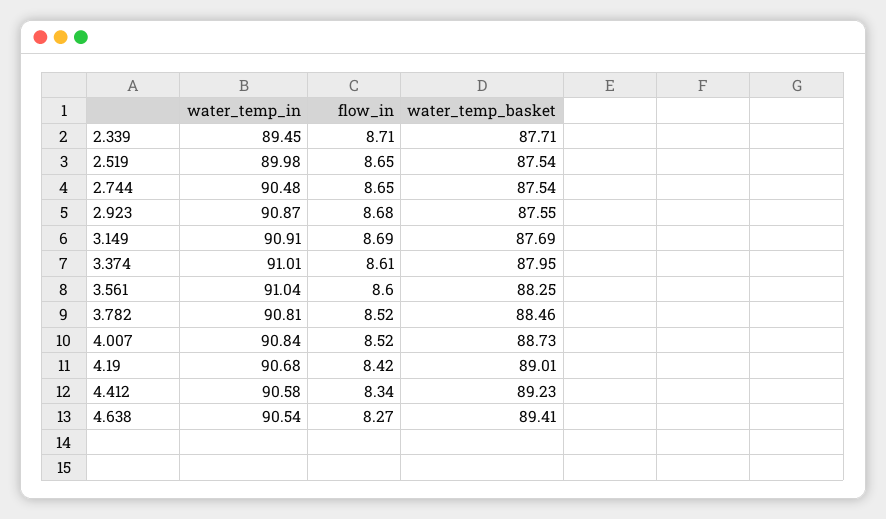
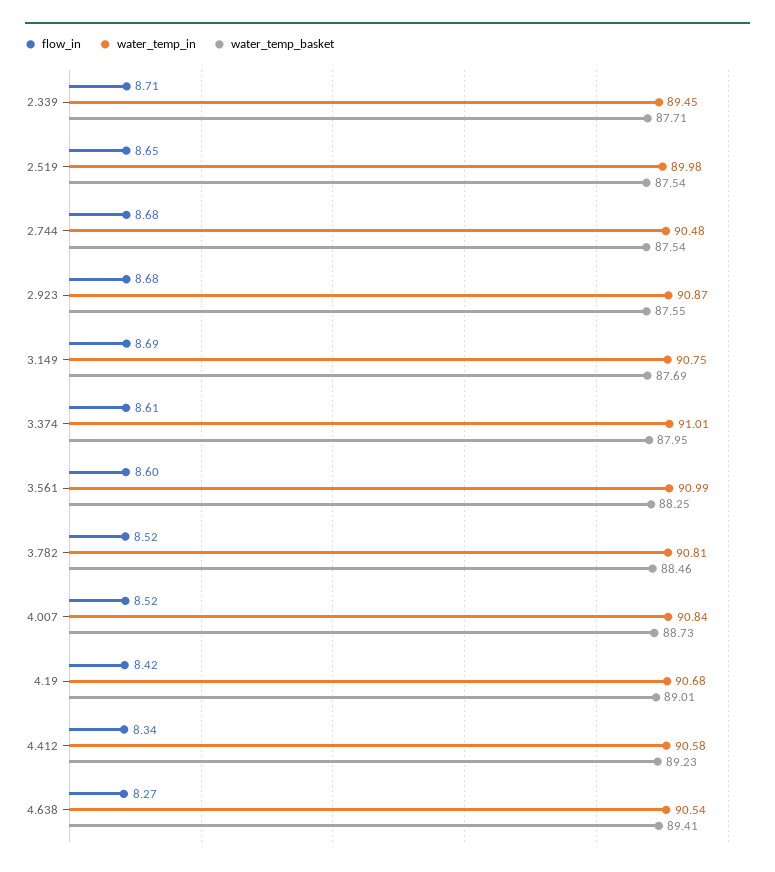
  {
    "water_temp_in": {
      "2.339": 89.45,
      "2.519": 89.98,
      "2.744": 90.48,
      "2.923": 90.87,
-     "3.149": 90.91,
+     "3.149": 90.75,
      "3.374": 91.01,
-     "3.561": 91.04,
+     "3.561": 90.99,
      "3.782": 90.81,
      "4.007": 90.84,
      "4.19": 90.68,
      "4.412": 90.58,
      "4.638": 90.54
    },
    "flow_in": {
      "2.339": 8.71,
      "2.519": 8.65,
-     "2.744": 8.65,
+     "2.744": 8.68,
      "2.923": 8.68,
      "3.149": 8.69,
      "3.374": 8.61,
      "3.561": 8.6,
      "3.782": 8.52,
      "4.007": 8.52,
      "4.19": 8.42,
      "4.412": 8.34,
      "4.638": 8.27
    },
    "water_temp_basket": {
      "2.339": 87.71,
      "2.519": 87.54,
      "2.744": 87.54,
      "2.923": 87.55,
      "3.149": 87.69,
      "3.374": 87.95,
      "3.561": 88.25,
      "3.782": 88.46,
      "4.007": 88.73,
      "4.19": 89.01,
      "4.412": 89.23,
      "4.638": 89.41
    }
  }

